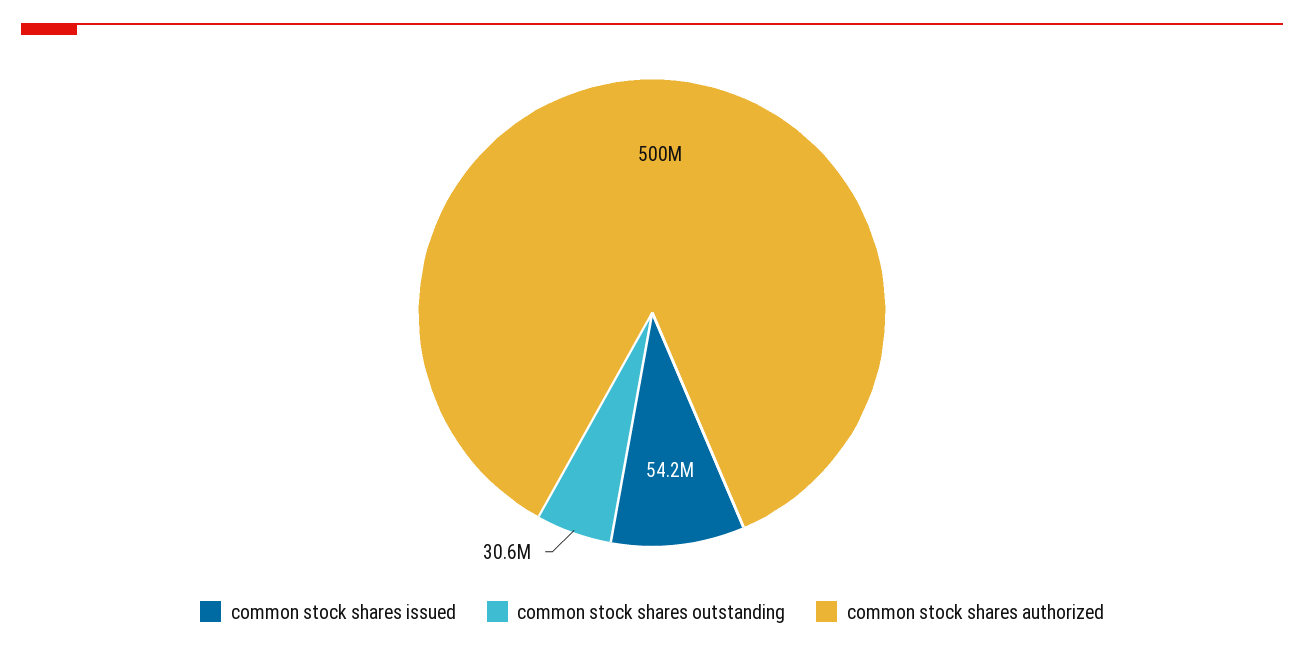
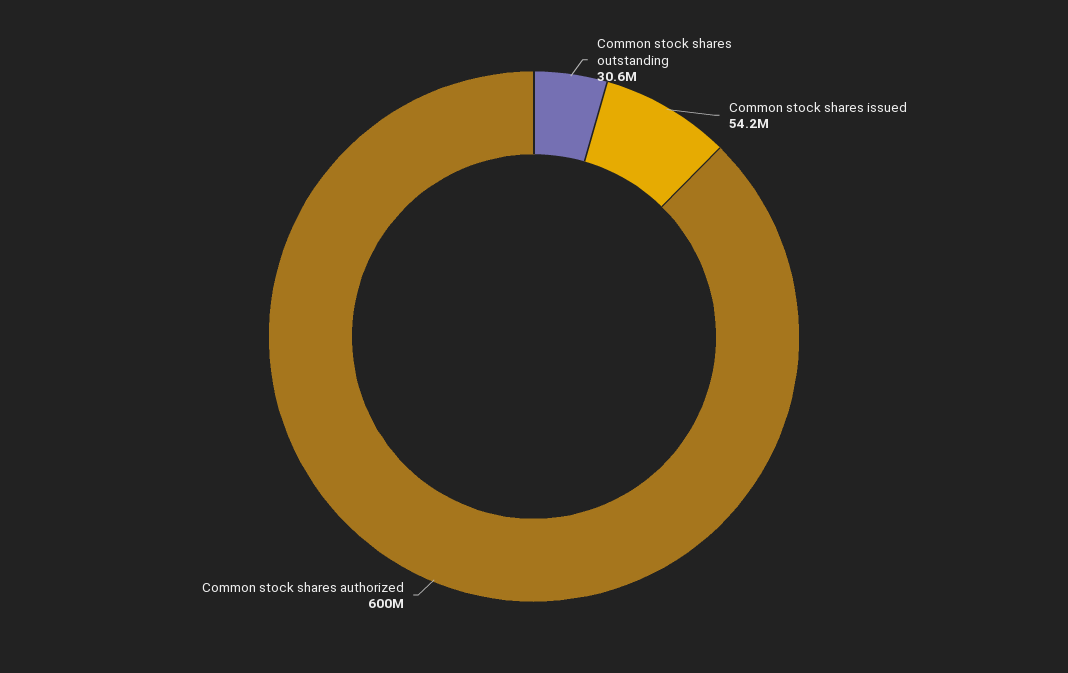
  {
    "common stock shares issued": 54200000,
    "common stock shares outstanding": 30600000,
-   "common stock shares authorized": 500000000
+   "common stock shares authorized": 600000000
  }

